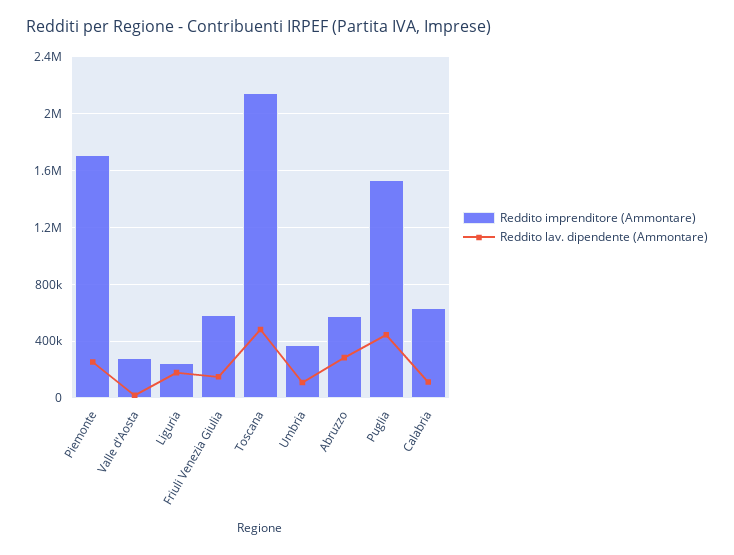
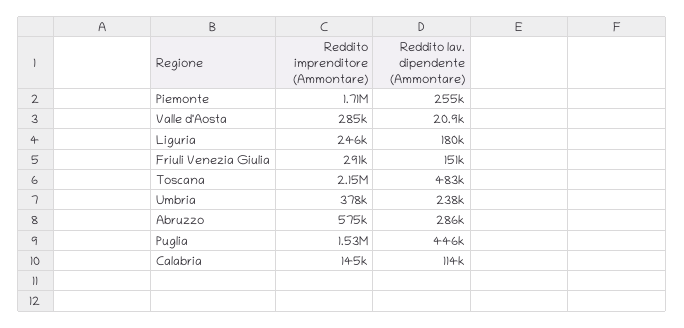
  {
    "Reddito imprenditore (Ammontare)": {
      "Piemonte": 1710000,
      "Valle d'Aosta": 285000,
      "Liguria": 246000,
-     "Friuli Venezia Giulia": 600000,
+     "Friuli Venezia Giulia": 291000,
      "Toscana": 2150000,
      "Umbria": 378000,
      "Abruzzo": 575000,
      "Puglia": 1530000,
-     "Calabria": 650000
+     "Calabria": 145000
    },
    "Reddito lav. dipendente (Ammontare)": {
      "Piemonte": 255000,
      "Valle d'Aosta": 20900,
      "Liguria": 180000,
      "Friuli Venezia Giulia": 151000,
      "Toscana": 483000,
-     "Umbria": 100000,
+     "Umbria": 238000,
      "Abruzzo": 286000,
      "Puglia": 446000,
      "Calabria": 114000
    }
  }

